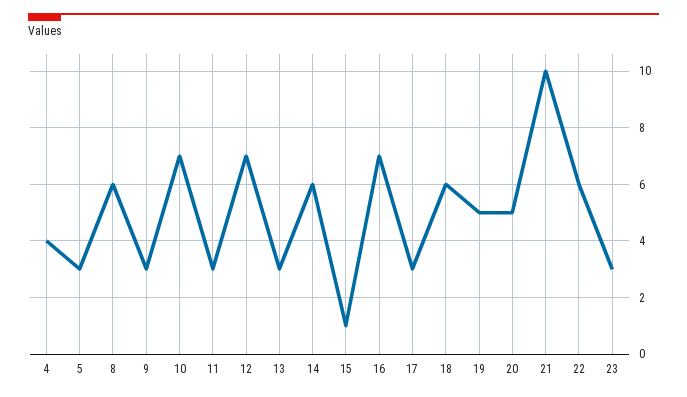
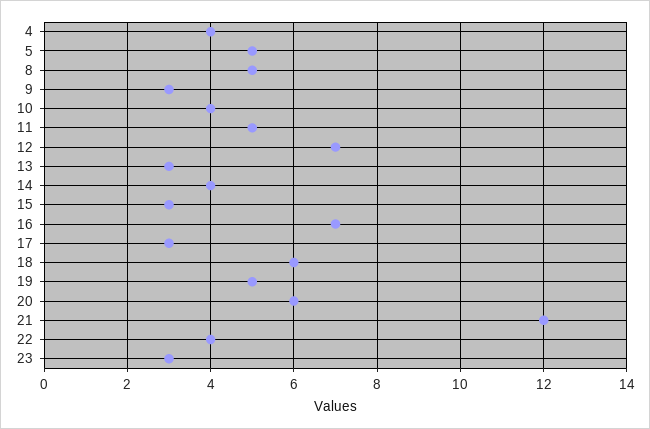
  {
    "4": 4,
-   "5": 3,
+   "5": 5,
-   "8": 6,
+   "8": 5,
    "9": 3,
-   "10": 7,
+   "10": 4,
-   "11": 3,
+   "11": 5,
    "12": 7,
    "13": 3,
-   "14": 6,
+   "14": 4,
-   "15": 1,
+   "15": 3,
    "16": 7,
    "17": 3,
    "18": 6,
    "19": 5,
-   "20": 5,
+   "20": 6,
-   "21": 10,
+   "21": 12,
-   "22": 6,
+   "22": 4,
    "23": 3
  }

